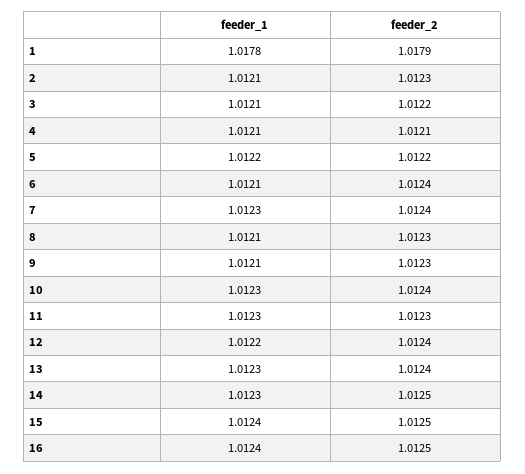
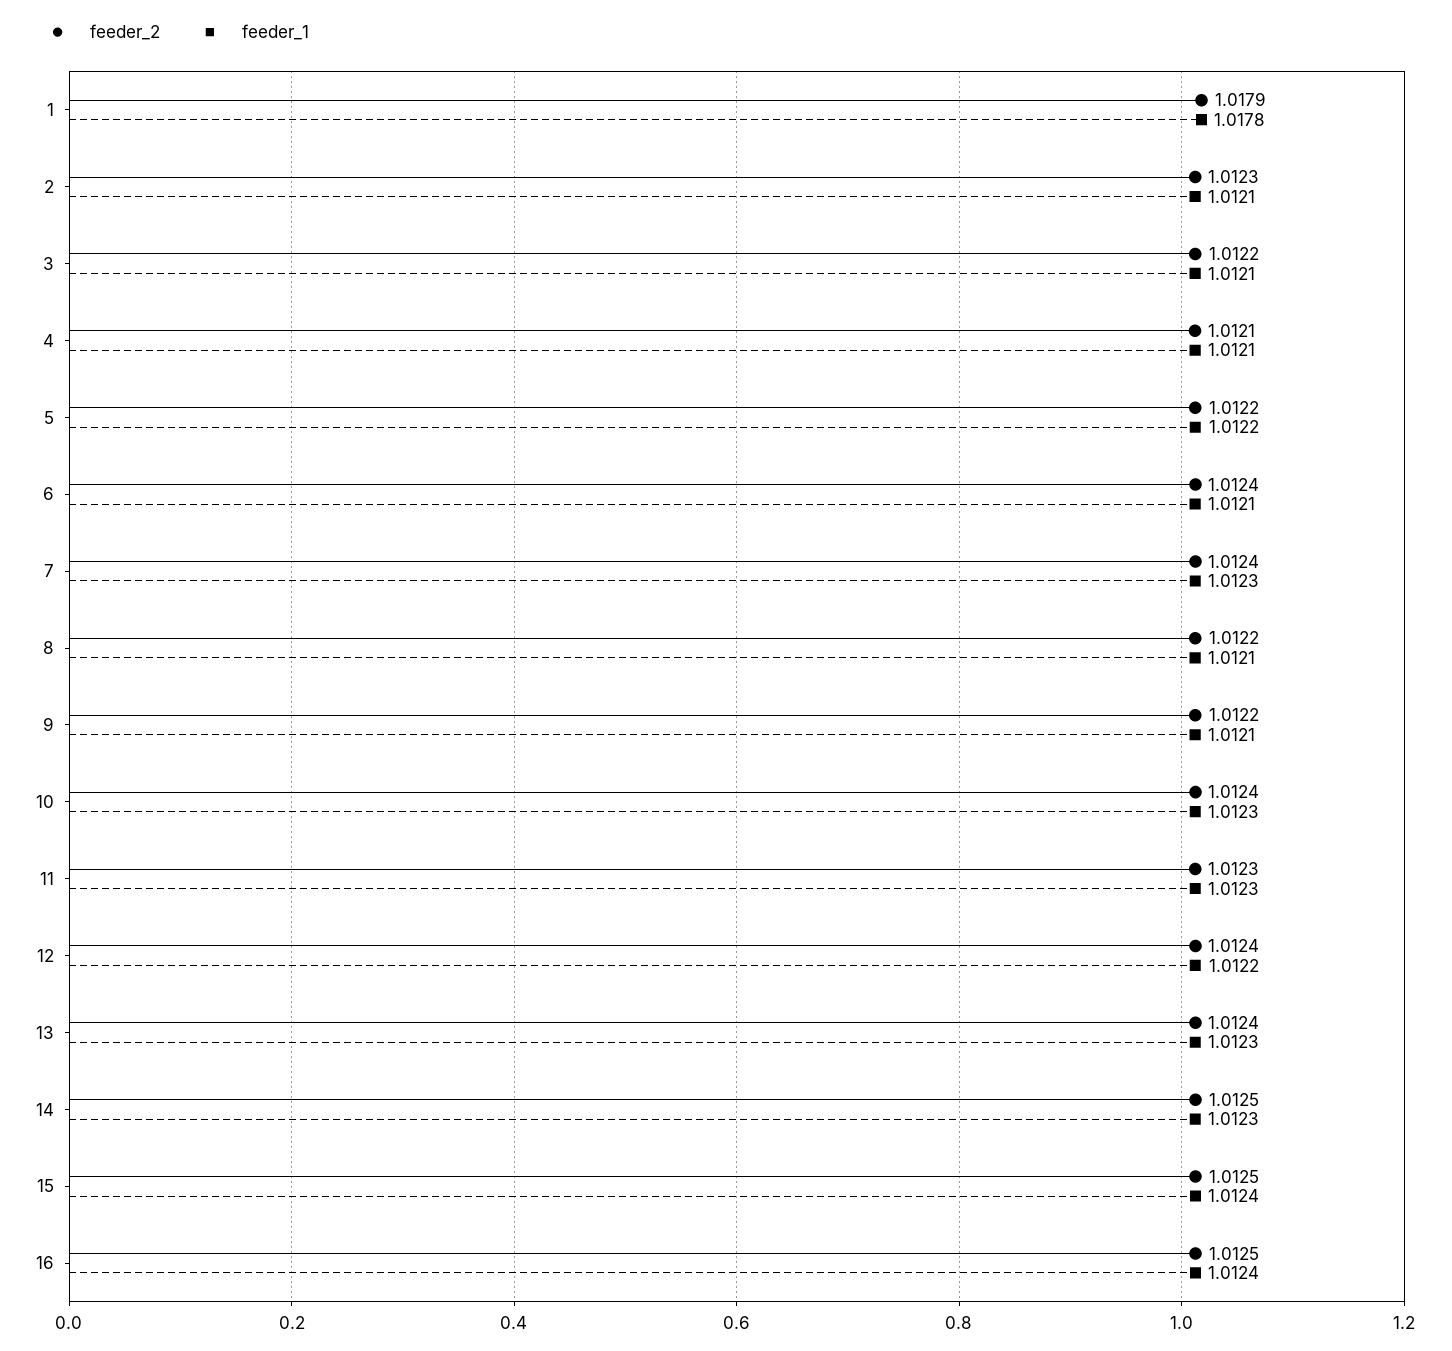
  {
    "feeder_1": {
      "1": 1.0178,
      "2": 1.0121,
      "3": 1.0121,
      "4": 1.0121,
      "5": 1.0122,
      "6": 1.0121,
      "7": 1.0123,
      "8": 1.0121,
      "9": 1.0121,
      "10": 1.0123,
      "11": 1.0123,
      "12": 1.0122,
      "13": 1.0123,
      "14": 1.0123,
      "15": 1.0124,
      "16": 1.0124
    },
    "feeder_2": {
      "1": 1.0179,
      "2": 1.0123,
      "3": 1.0122,
      "4": 1.0121,
      "5": 1.0122,
      "6": 1.0124,
      "7": 1.0124,
-     "8": 1.0123,
+     "8": 1.0122,
-     "9": 1.0123,
+     "9": 1.0122,
      "10": 1.0124,
      "11": 1.0123,
      "12": 1.0124,
      "13": 1.0124,
      "14": 1.0125,
      "15": 1.0125,
      "16": 1.0125
    }
  }

